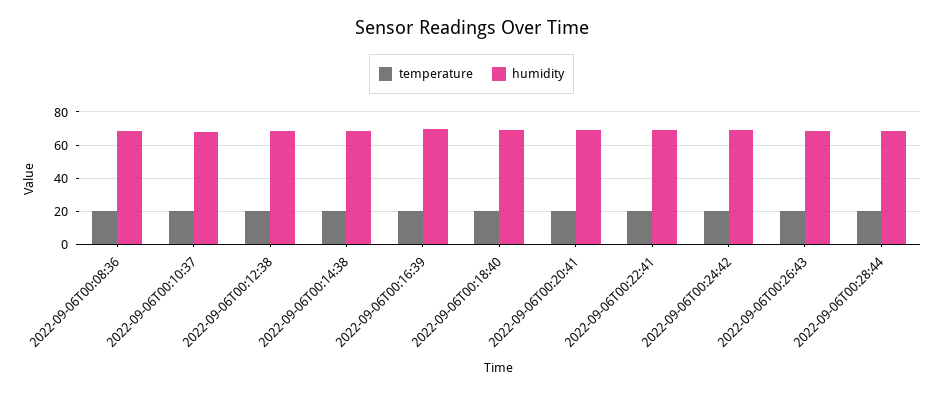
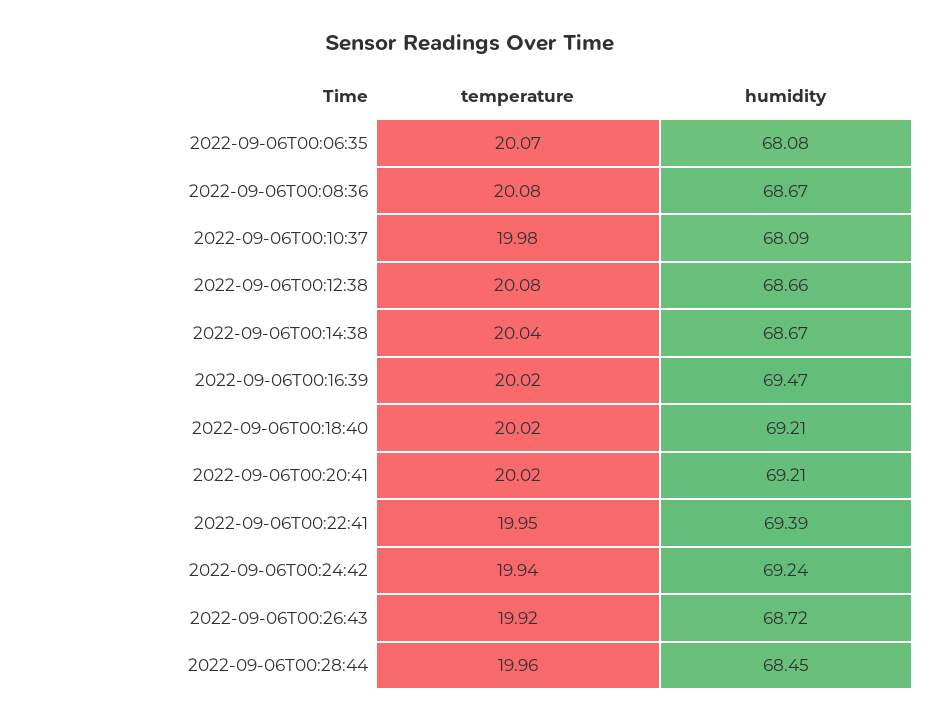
  {
    "temperature": {
      "2022-09-06T00:08:36": 20.08,
      "2022-09-06T00:10:37": 19.98,
      "2022-09-06T00:12:38": 20.08,
      "2022-09-06T00:14:38": 20.04,
      "2022-09-06T00:16:39": 20.02,
      "2022-09-06T00:18:40": 20.02,
      "2022-09-06T00:20:41": 20.02,
      "2022-09-06T00:22:41": 19.95,
      "2022-09-06T00:24:42": 19.94,
      "2022-09-06T00:26:43": 19.92,
-     "2022-09-06T00:28:44": 19.96
+     "2022-09-06T00:28:44": 19.96,
+     "2022-09-06T00:06:35": 20.07
    },
    "humidity": {
      "2022-09-06T00:08:36": 68.67,
      "2022-09-06T00:10:37": 68.09,
      "2022-09-06T00:12:38": 68.66,
      "2022-09-06T00:14:38": 68.67,
      "2022-09-06T00:16:39": 69.47,
      "2022-09-06T00:18:40": 69.21,
      "2022-09-06T00:20:41": 69.21,
      "2022-09-06T00:22:41": 69.39,
      "2022-09-06T00:24:42": 69.24,
      "2022-09-06T00:26:43": 68.72,
-     "2022-09-06T00:28:44": 68.45
+     "2022-09-06T00:28:44": 68.45,
+     "2022-09-06T00:06:35": 68.08
    }
  }

